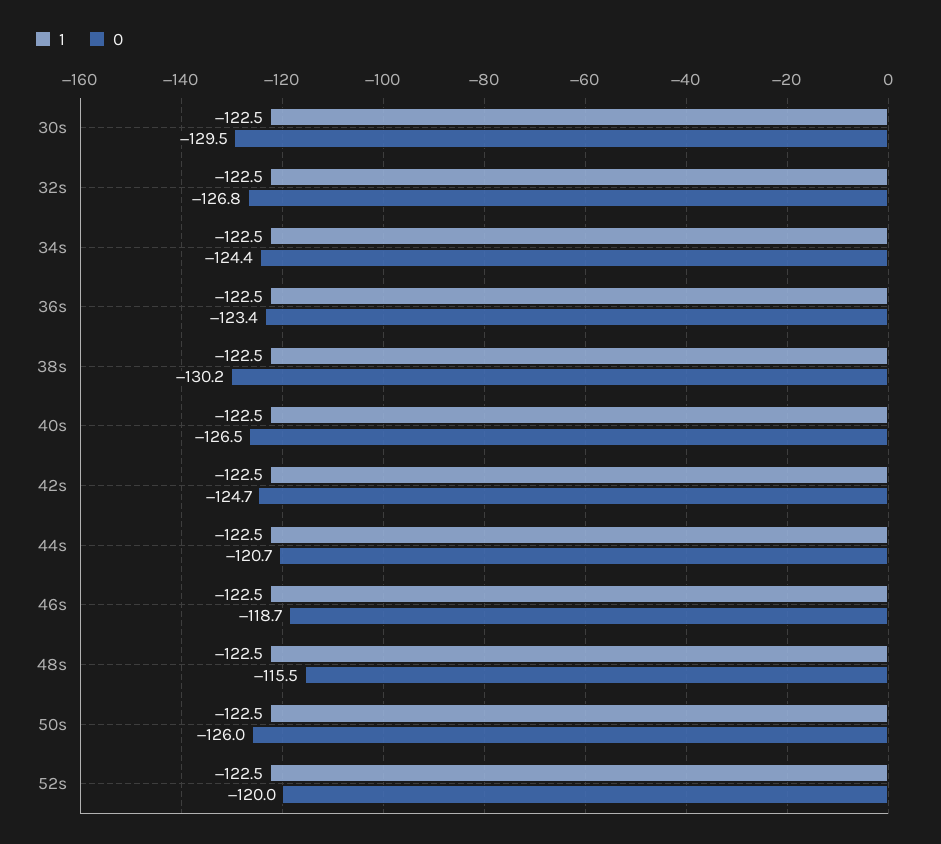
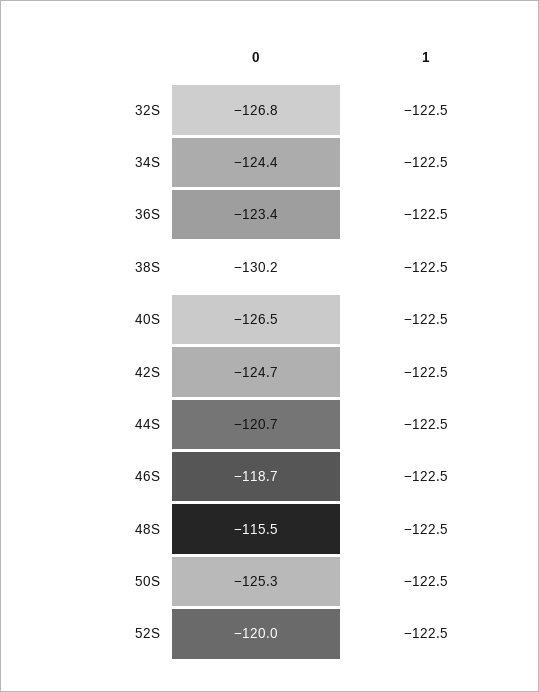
  {
    "1": {
-     "30s": -122.5,
      "32s": -122.5,
      "34s": -122.5,
      "36s": -122.5,
      "38s": -122.5,
      "40s": -122.5,
      "42s": -122.5,
      "44s": -122.5,
      "46s": -122.5,
      "48s": -122.5,
      "50s": -122.5,
      "52s": -122.5
    },
    "0": {
-     "30s": -129.5,
      "32s": -126.8,
      "34s": -124.4,
      "36s": -123.4,
      "38s": -130.2,
      "40s": -126.5,
      "42s": -124.7,
      "44s": -120.7,
      "46s": -118.7,
      "48s": -115.5,
-     "50s": -126,
+     "50s": -125.3,
      "52s": -120
    }
  }

